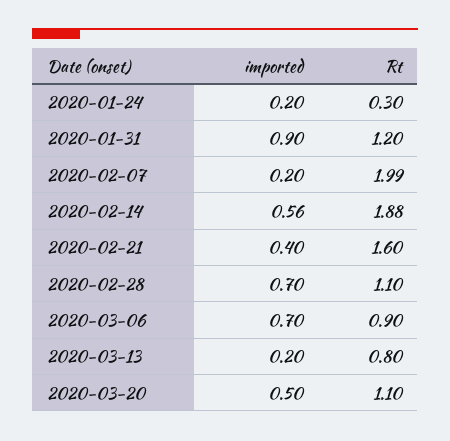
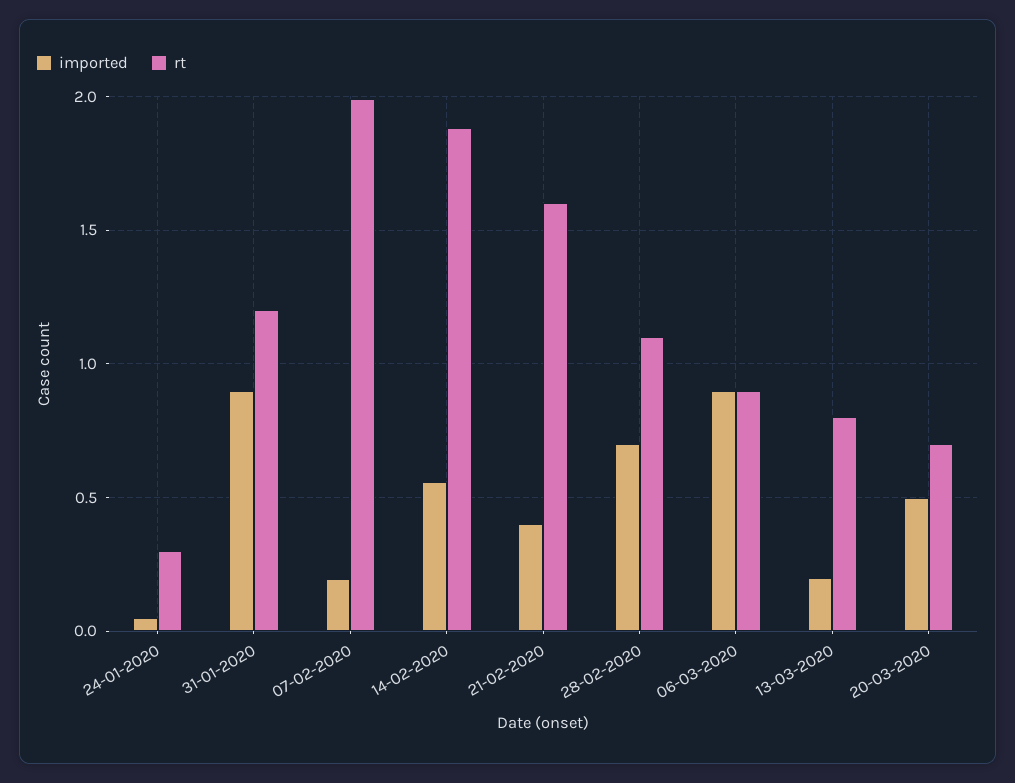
  {
    "imported": {
-     "2020-01-24": 0.2,
+     "2020-01-24": 0.05,
      "2020-01-31": 0.9,
      "2020-02-07": 0.2,
      "2020-02-14": 0.56,
      "2020-02-21": 0.4,
      "2020-02-28": 0.7,
-     "2020-03-06": 0.7,
+     "2020-03-06": 0.9,
      "2020-03-13": 0.2,
      "2020-03-20": 0.5
    },
    "Rt": {
      "2020-01-24": 0.3,
      "2020-01-31": 1.2,
      "2020-02-07": 1.99,
      "2020-02-14": 1.88,
      "2020-02-21": 1.6,
      "2020-02-28": 1.1,
      "2020-03-06": 0.9,
      "2020-03-13": 0.8,
-     "2020-03-20": 1.1
+     "2020-03-20": 0.7
    }
  }

